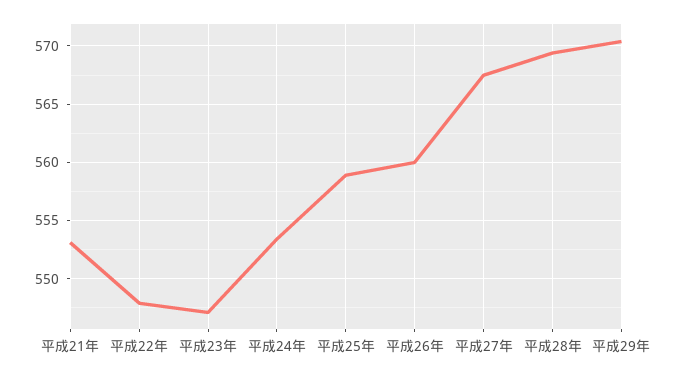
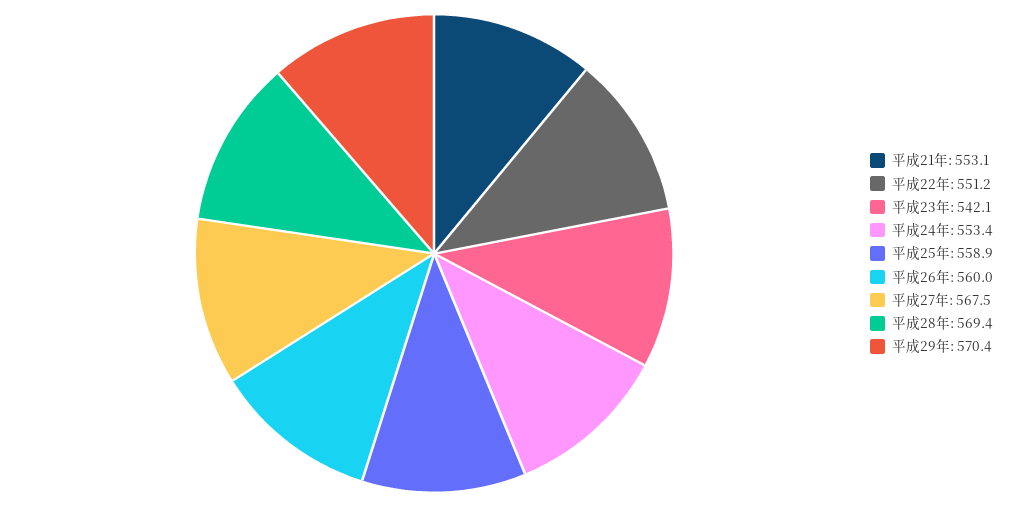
  {
    "平成21年": 553.1,
-   "平成22年": 548,
+   "平成22年": 551.2,
-   "平成23年": 547,
+   "平成23年": 542.1,
    "平成24年": 553.4,
    "平成25年": 558.9,
    "平成26年": 560,
    "平成27年": 567.5,
    "平成28年": 569.4,
    "平成29年": 570.4
  }

